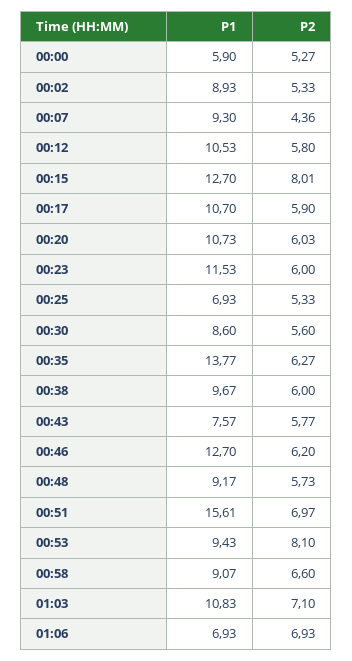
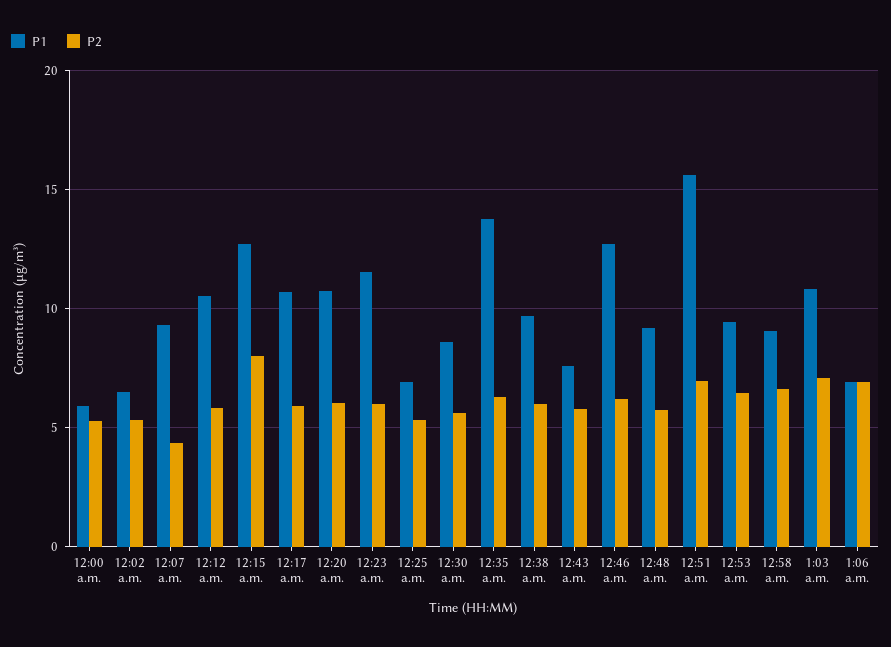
  {
    "P1": {
      "00:00": 5.9,
-     "00:02": 8.93,
+     "00:02": 6.5,
      "00:07": 9.3,
      "00:12": 10.53,
      "00:15": 12.7,
      "00:17": 10.7,
      "00:20": 10.73,
      "00:23": 11.53,
      "00:25": 6.93,
      "00:30": 8.6,
      "00:35": 13.77,
      "00:38": 9.67,
      "00:43": 7.57,
      "00:46": 12.7,
      "00:48": 9.17,
      "00:51": 15.61,
      "00:53": 9.43,
      "00:58": 9.07,
      "01:03": 10.83,
      "01:06": 6.93
    },
    "P2": {
      "00:00": 5.27,
      "00:02": 5.33,
      "00:07": 4.36,
      "00:12": 5.8,
      "00:15": 8.01,
      "00:17": 5.9,
      "00:20": 6.03,
      "00:23": 6,
      "00:25": 5.33,
      "00:30": 5.6,
      "00:35": 6.27,
      "00:38": 6,
      "00:43": 5.77,
      "00:46": 6.2,
      "00:48": 5.73,
      "00:51": 6.97,
-     "00:53": 8.1,
+     "00:53": 6.5,
      "00:58": 6.6,
      "01:03": 7.1,
      "01:06": 6.93
    }
  }

